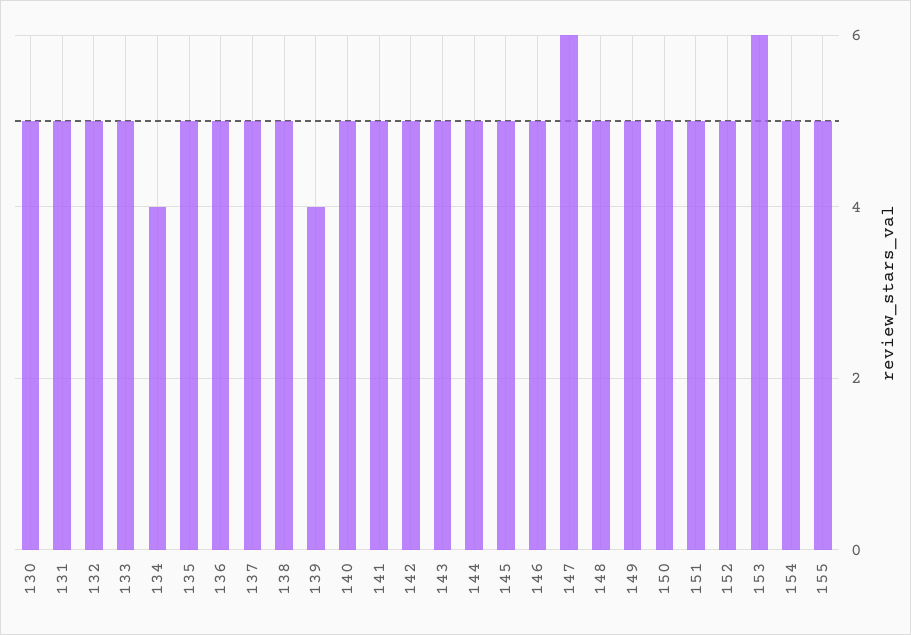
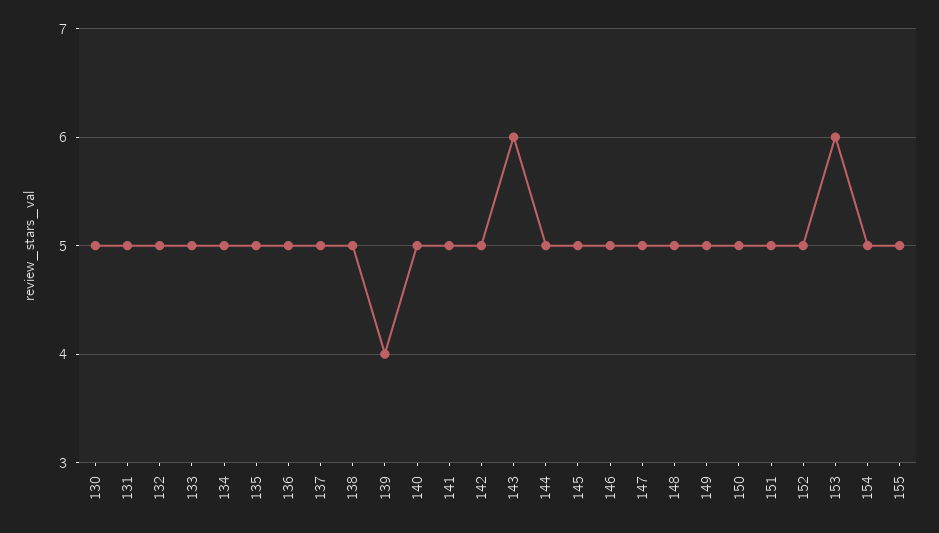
  {
    "130": 5,
    "131": 5,
    "132": 5,
    "133": 5,
-   "134": 4,
+   "134": 5,
    "135": 5,
    "136": 5,
    "137": 5,
    "138": 5,
    "139": 4,
    "140": 5,
    "141": 5,
    "142": 5,
-   "143": 5,
+   "143": 6,
    "144": 5,
    "145": 5,
    "146": 5,
-   "147": 6,
+   "147": 5,
    "148": 5,
    "149": 5,
    "150": 5,
    "151": 5,
    "152": 5,
    "153": 6,
    "154": 5,
    "155": 5
  }

